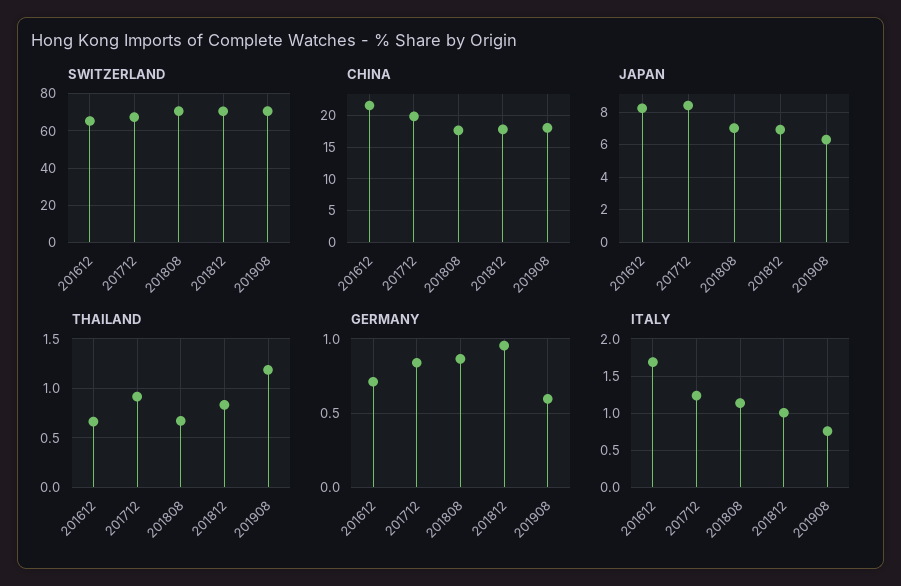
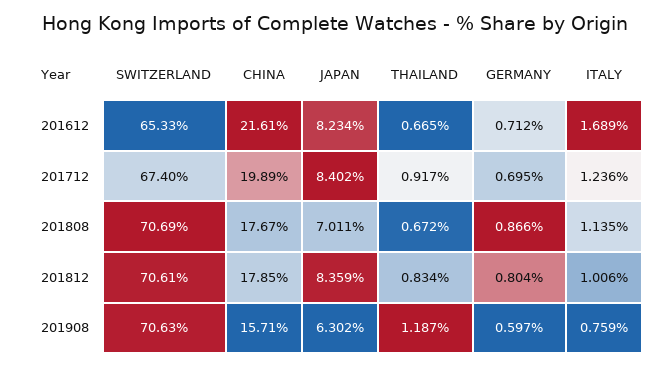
  {
    "SWITZERLAND": {
      "201612": 65.33,
      "201712": 67.4,
      "201808": 70.69,
      "201812": 70.61,
      "201908": 70.63
    },
    "CHINA": {
      "201612": 21.61,
      "201712": 19.89,
      "201808": 17.67,
      "201812": 17.85,
-     "201908": 18
+     "201908": 15.71
    },
    "JAPAN": {
      "201612": 8.234,
      "201712": 8.402,
      "201808": 7.011,
-     "201812": 7,
+     "201812": 8.359,
      "201908": 6.302
    },
    "THAILAND": {
      "201612": 0.665,
      "201712": 0.917,
      "201808": 0.672,
      "201812": 0.834,
      "201908": 1.187
    },
    "GERMANY": {
      "201612": 0.712,
-     "201712": 0.85,
+     "201712": 0.695,
      "201808": 0.866,
-     "201812": 0.95,
+     "201812": 0.804,
      "201908": 0.597
    },
    "ITALY": {
      "201612": 1.689,
      "201712": 1.236,
      "201808": 1.135,
      "201812": 1.006,
      "201908": 0.759
    }
  }

